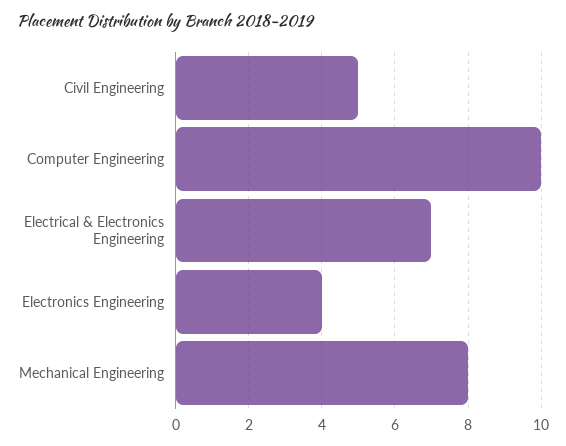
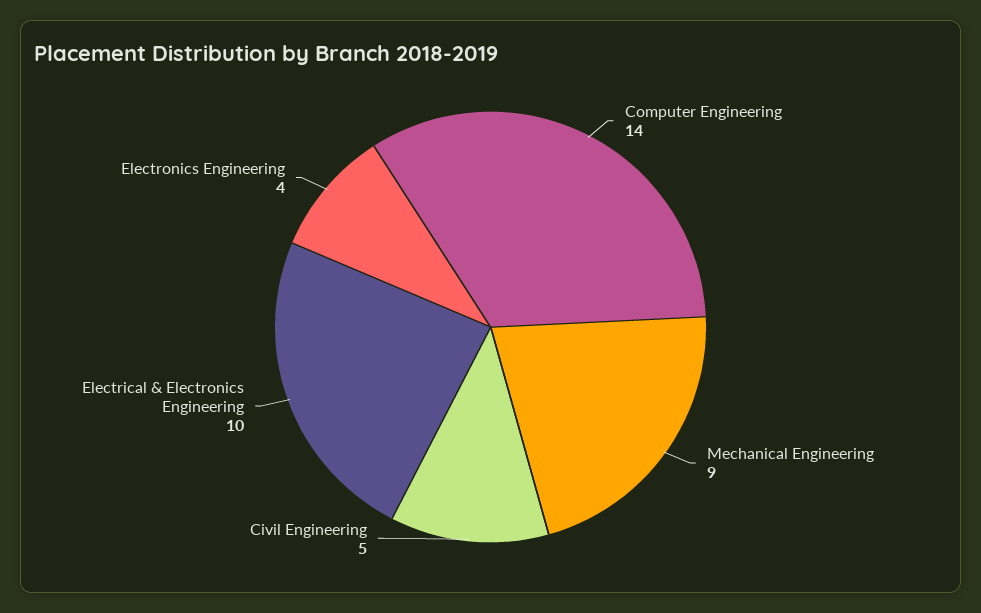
  {
    "Civil Engineering": 5,
-   "Computer Engineering": 10,
+   "Computer Engineering": 14,
-   "Electrical & Electronics Engineering": 7,
+   "Electrical & Electronics Engineering": 10,
    "Electronics Engineering": 4,
-   "Mechanical Engineering": 8
+   "Mechanical Engineering": 9
  }

